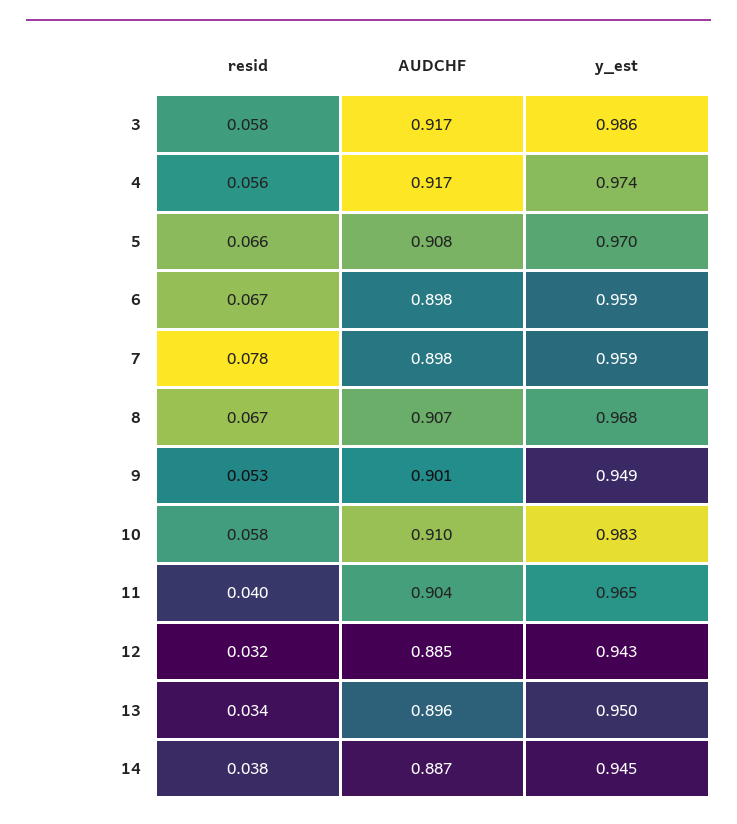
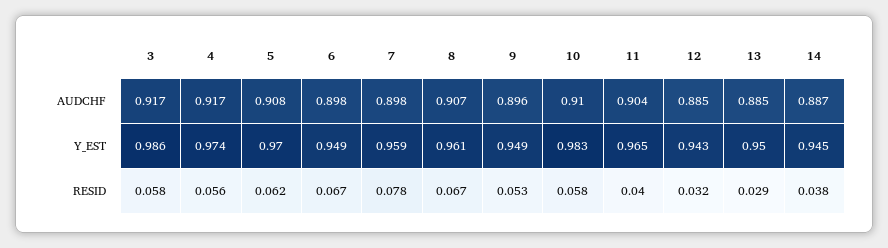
  {
    "resid": {
      "3": 0.058,
      "4": 0.056,
-     "5": 0.066,
+     "5": 0.062,
      "6": 0.067,
      "7": 0.078,
      "8": 0.067,
      "9": 0.053,
      "10": 0.058,
      "11": 0.04,
      "12": 0.032,
-     "13": 0.034,
+     "13": 0.029,
      "14": 0.038
    },
    "AUDCHF": {
      "3": 0.917,
      "4": 0.917,
      "5": 0.908,
      "6": 0.898,
      "7": 0.898,
      "8": 0.907,
-     "9": 0.901,
+     "9": 0.896,
      "10": 0.91,
      "11": 0.904,
      "12": 0.885,
-     "13": 0.896,
+     "13": 0.885,
      "14": 0.887
    },
    "y_est": {
      "3": 0.986,
      "4": 0.974,
      "5": 0.97,
-     "6": 0.959,
+     "6": 0.949,
      "7": 0.959,
-     "8": 0.968,
+     "8": 0.961,
      "9": 0.949,
      "10": 0.983,
      "11": 0.965,
      "12": 0.943,
      "13": 0.95,
      "14": 0.945
    }
  }

